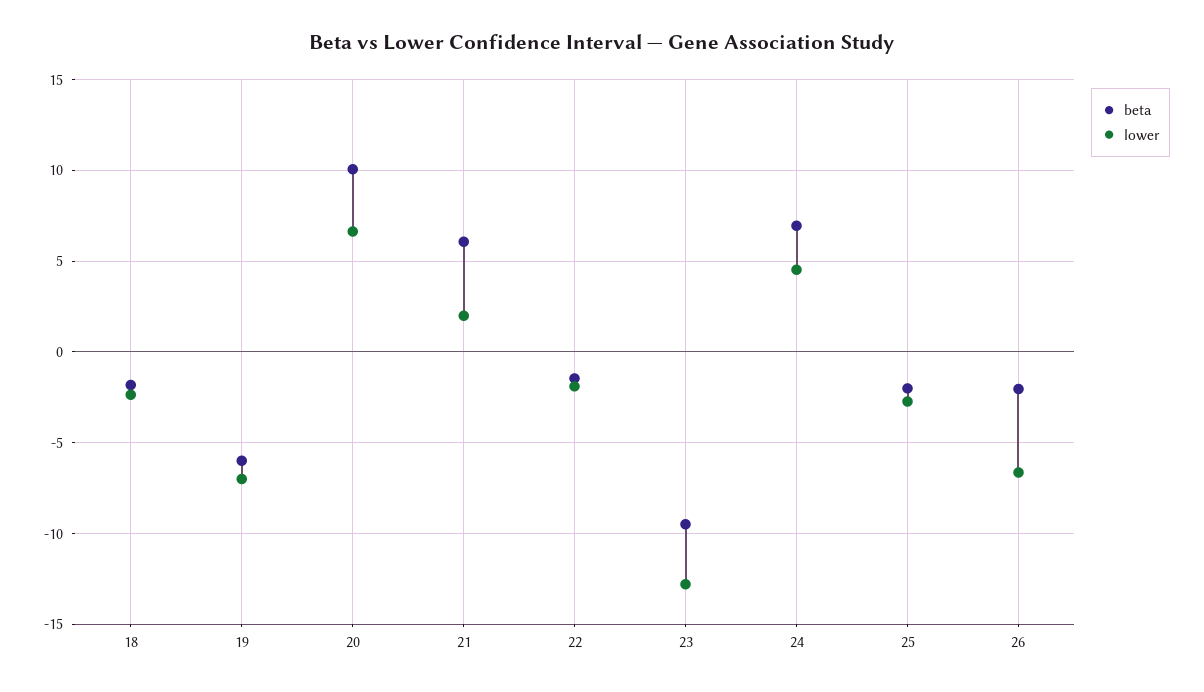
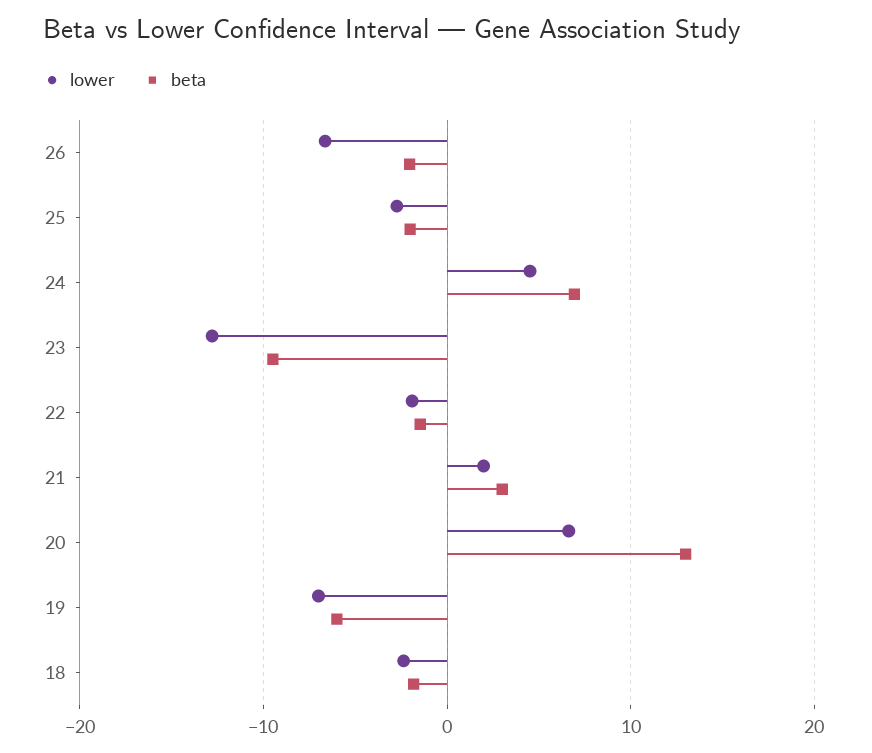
  {
    "beta": {
      "18": -2,
      "19": -6,
-     "20": 10,
+     "20": 13,
-     "21": 6,
+     "21": 3,
      "22": -1.5,
      "23": -9.5,
      "24": 7,
      "25": -2,
      "26": -2
    },
    "lower": {
      "18": -2.5,
      "19": -7,
      "20": 6.5,
      "21": 2,
      "22": -2,
      "23": -13,
      "24": 4.5,
      "25": -2.5,
      "26": -6.5
    }
  }

